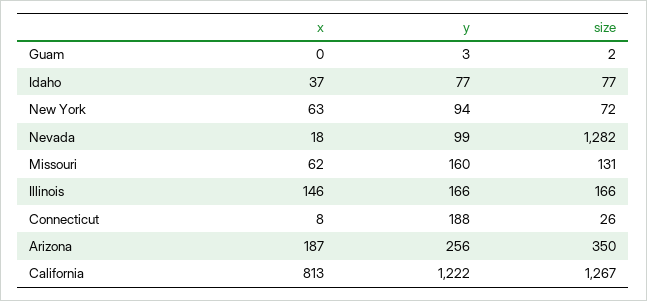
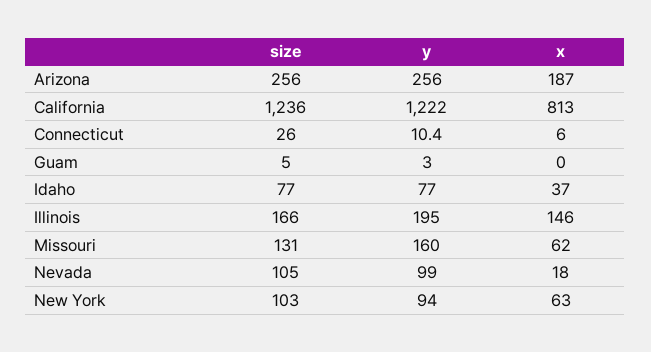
  {
    "x": {
      "Guam": 0,
      "Idaho": 37,
      "New York": 63,
      "Nevada": 18,
      "Missouri": 62,
      "Illinois": 146,
-     "Connecticut": 8,
+     "Connecticut": 6,
      "Arizona": 187,
      "California": 813
    },
    "y": {
      "Guam": 3,
      "Idaho": 77,
      "New York": 94,
      "Nevada": 99,
      "Missouri": 160,
-     "Illinois": 166,
+     "Illinois": 195,
-     "Connecticut": 188,
+     "Connecticut": 10.4,
      "Arizona": 256,
      "California": 1222
    },
    "size": {
-     "Guam": 2,
+     "Guam": 5,
      "Idaho": 77,
-     "New York": 72,
+     "New York": 103,
-     "Nevada": 1282,
+     "Nevada": 105,
      "Missouri": 131,
      "Illinois": 166,
      "Connecticut": 26,
-     "Arizona": 350,
+     "Arizona": 256,
-     "California": 1267
+     "California": 1236
    }
  }

